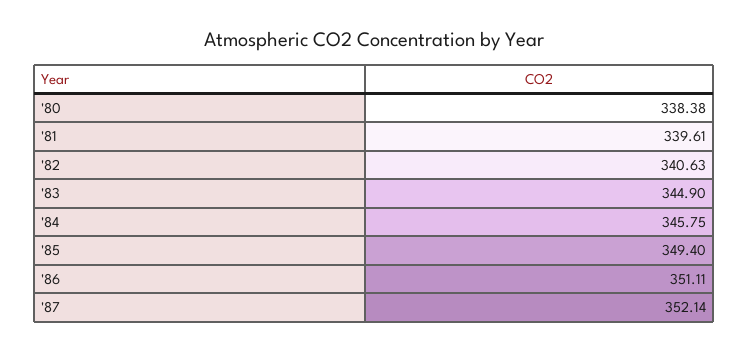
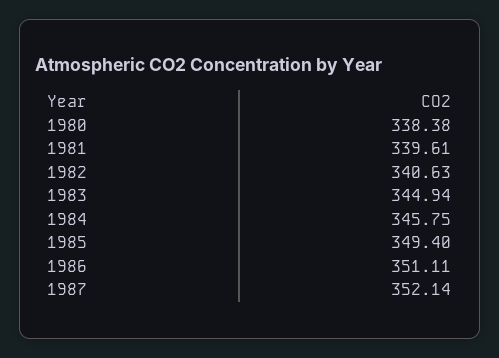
  {
    "'80": 338.38,
    "'81": 339.61,
    "'82": 340.63,
-   "'83": 344.9,
+   "'83": 344.94,
    "'84": 345.75,
    "'85": 349.4,
    "'86": 351.11,
    "'87": 352.14
  }

